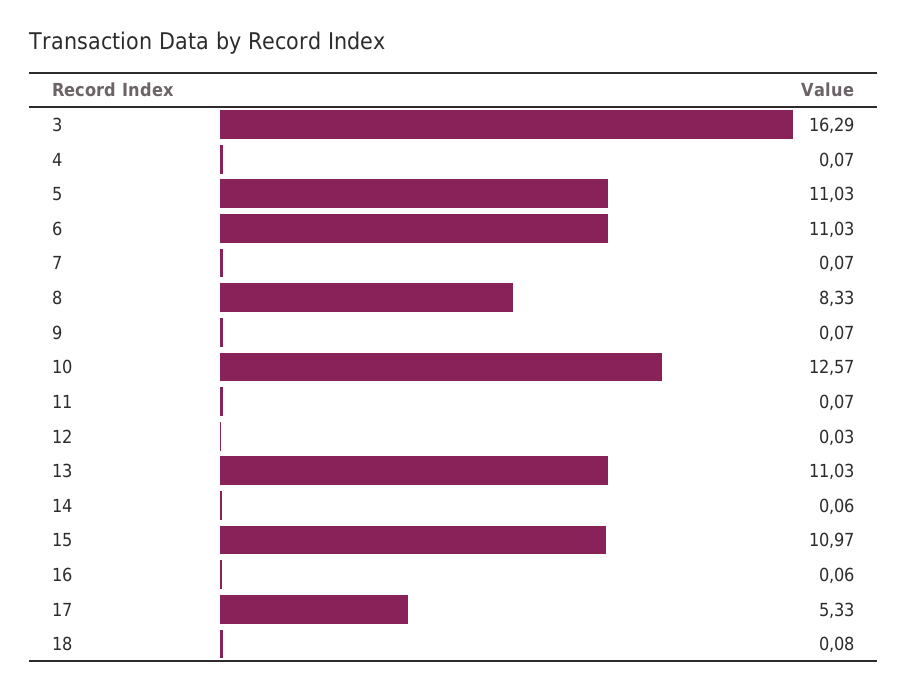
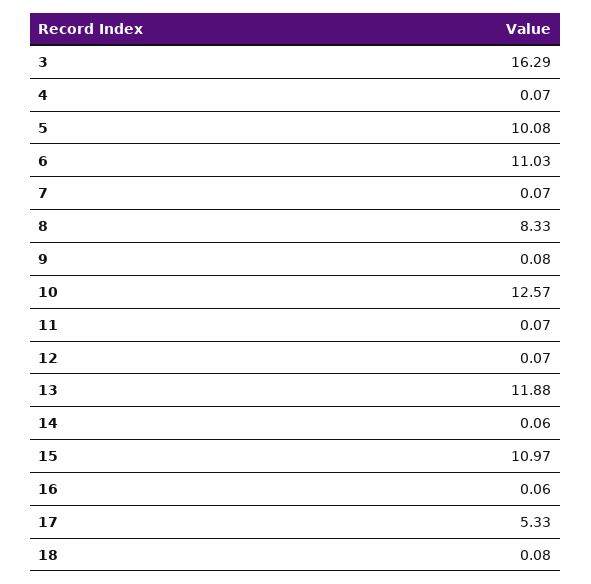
  {
    "3": 16.29,
    "4": 0.07,
-   "5": 11.03,
+   "5": 10.08,
    "6": 11.03,
    "7": 0.07,
    "8": 8.33,
-   "9": 0.07,
+   "9": 0.08,
    "10": 12.57,
    "11": 0.07,
-   "12": 0.03,
+   "12": 0.07,
-   "13": 11.03,
+   "13": 11.88,
    "14": 0.06,
    "15": 10.97,
    "16": 0.06,
    "17": 5.33,
    "18": 0.08
  }

